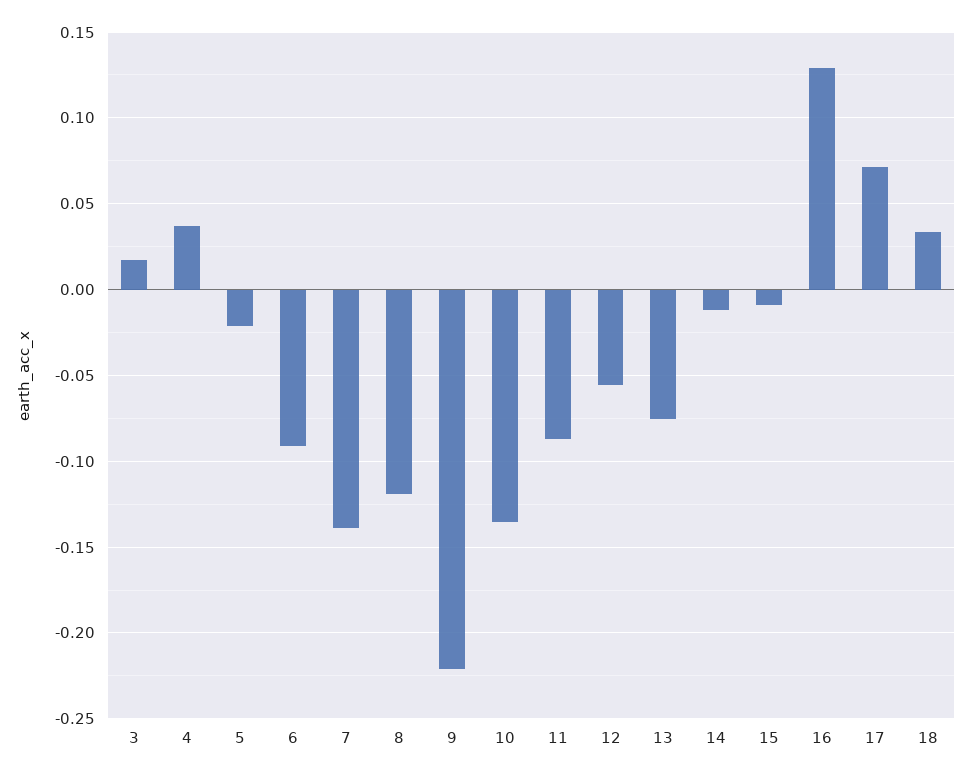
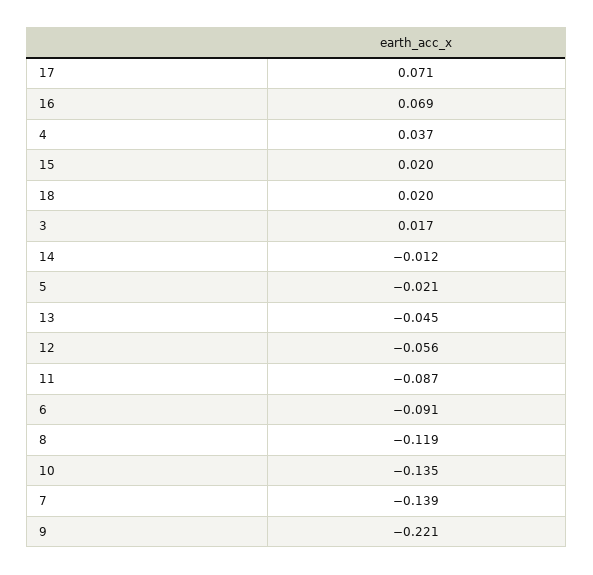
  {
    "3": 0.017,
    "4": 0.037,
    "5": -0.021,
    "6": -0.091,
    "7": -0.139,
    "8": -0.119,
    "9": -0.221,
    "10": -0.135,
    "11": -0.087,
    "12": -0.056,
-   "13": -0.075,
+   "13": -0.045,
    "14": -0.012,
-   "15": -0.01,
+   "15": 0.02,
-   "16": 0.13,
+   "16": 0.069,
    "17": 0.071,
-   "18": 0.035
+   "18": 0.02
  }

